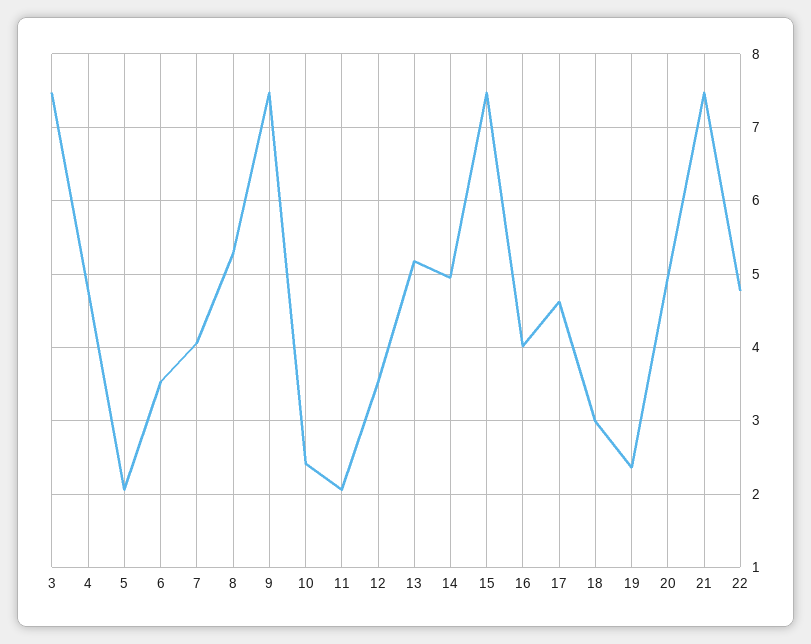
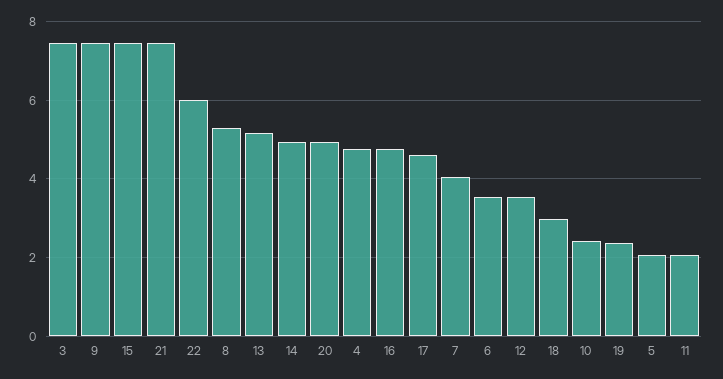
  {
    "3": 7.5,
    "4": 4.8,
    "5": 2.1,
    "6": 3.5,
    "7": 4.1,
    "8": 5.3,
    "9": 7.5,
    "10": 2.4,
    "11": 2.1,
    "12": 3.5,
    "13": 5.2,
    "14": 5,
    "15": 7.5,
-   "16": 4,
+   "16": 4.8,
    "17": 4.6,
    "18": 3,
    "19": 2.4,
    "20": 4.9,
    "21": 7.5,
-   "22": 4.8
+   "22": 6
  }

